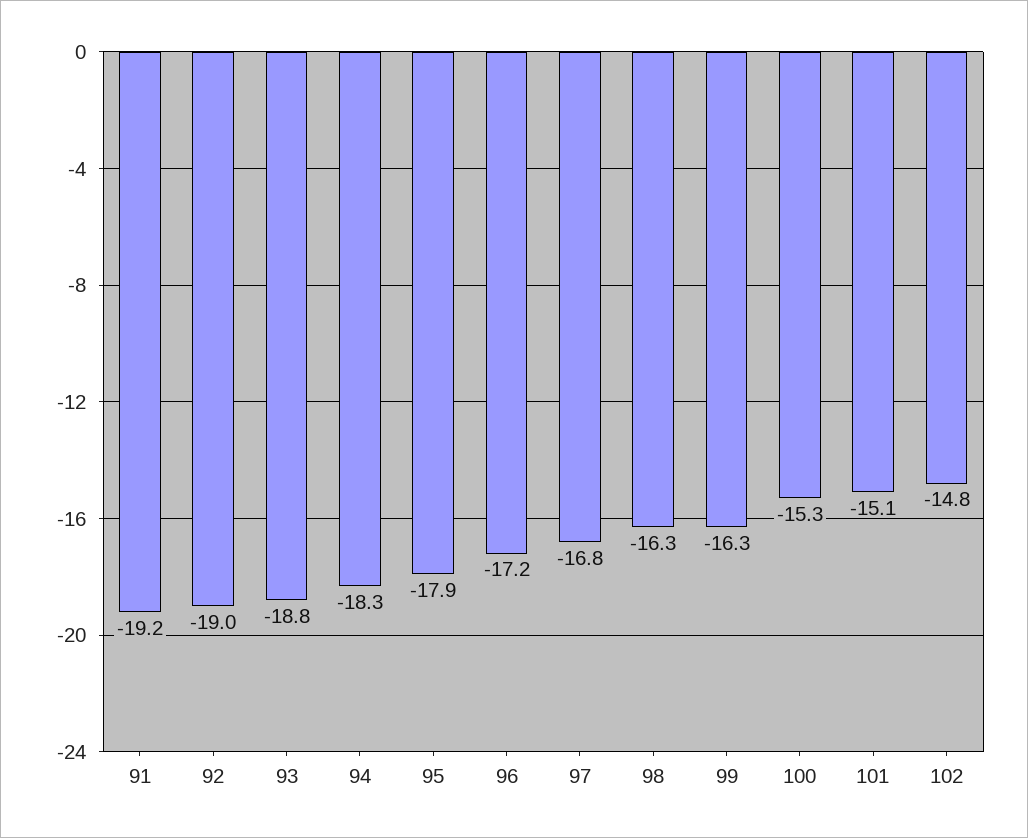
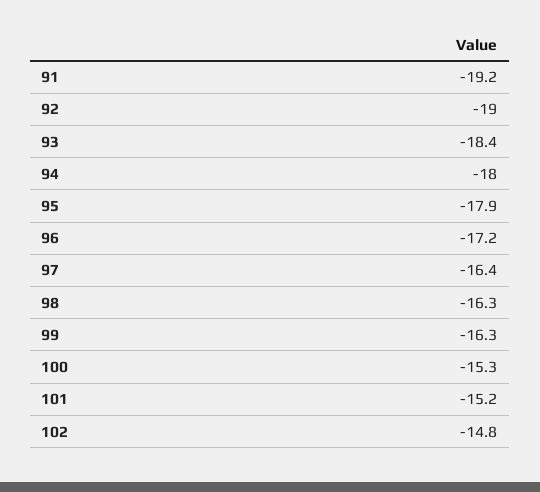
  {
    "91": -19.2,
    "92": -19,
-   "93": -18.8,
+   "93": -18.4,
-   "94": -18.3,
+   "94": -18,
    "95": -17.9,
    "96": -17.2,
-   "97": -16.8,
+   "97": -16.4,
    "98": -16.3,
    "99": -16.3,
    "100": -15.3,
-   "101": -15.1,
+   "101": -15.2,
    "102": -14.8
  }

